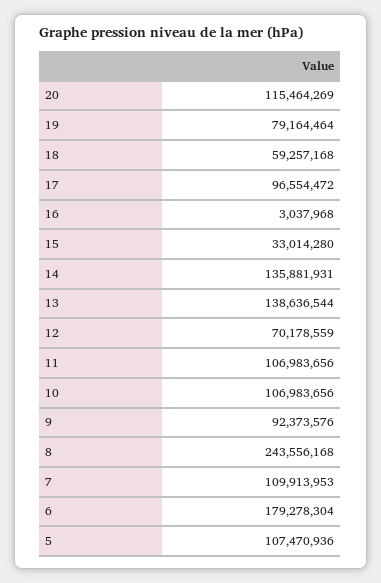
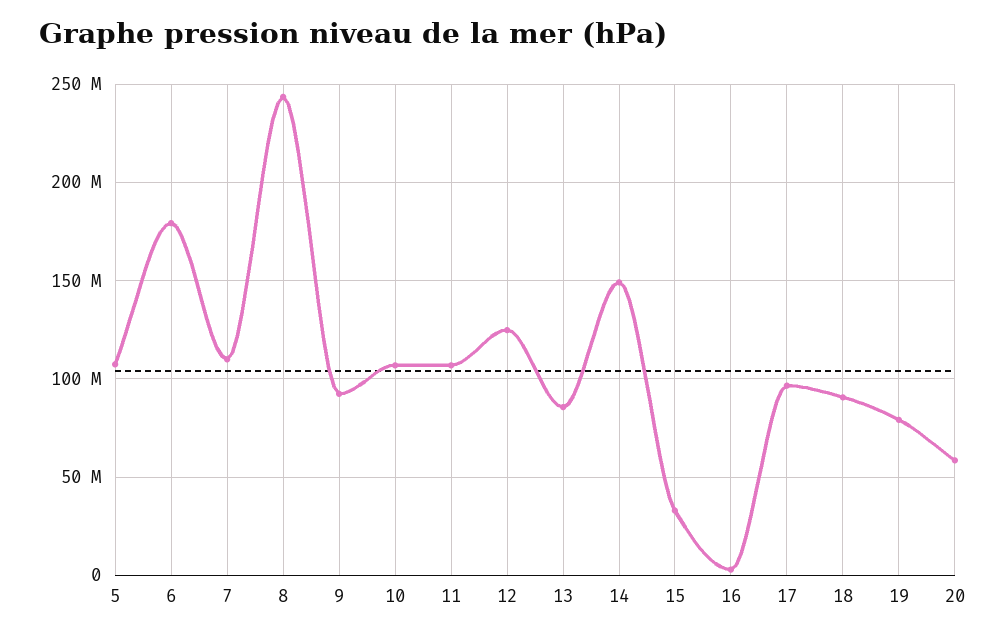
  {
-   "20": 115464269,
+   "20": 60000000,
    "19": 79164464,
-   "18": 59257168,
+   "18": 90000000,
    "17": 96554472,
    "16": 3037968,
    "15": 33014280,
-   "14": 135881931,
+   "14": 150000000,
-   "13": 138636544,
+   "13": 85000000,
-   "12": 70178559,
+   "12": 125000000,
    "11": 106983656,
    "10": 106983656,
    "9": 92373576,
    "8": 243556168,
    "7": 109913953,
    "6": 179278304,
    "5": 107470936
  }

